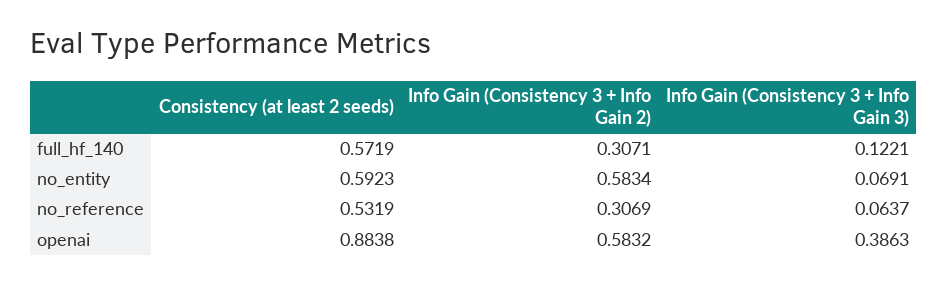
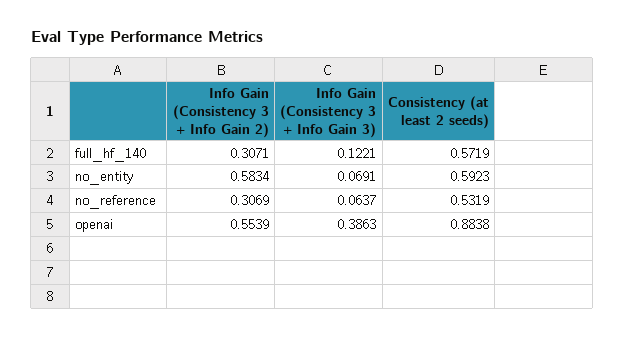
  {
    "Consistency (at least 2 seeds)": {
      "full_hf_140": 0.5719,
      "no_entity": 0.5923,
      "no_reference": 0.5319,
      "openai": 0.8838
    },
    "Info Gain (Consistency 3 + Info Gain 2)": {
      "full_hf_140": 0.3071,
      "no_entity": 0.5834,
      "no_reference": 0.3069,
-     "openai": 0.5832
+     "openai": 0.5539
    },
    "Info Gain (Consistency 3 + Info Gain 3)": {
      "full_hf_140": 0.1221,
      "no_entity": 0.0691,
      "no_reference": 0.0637,
      "openai": 0.3863
    }
  }

